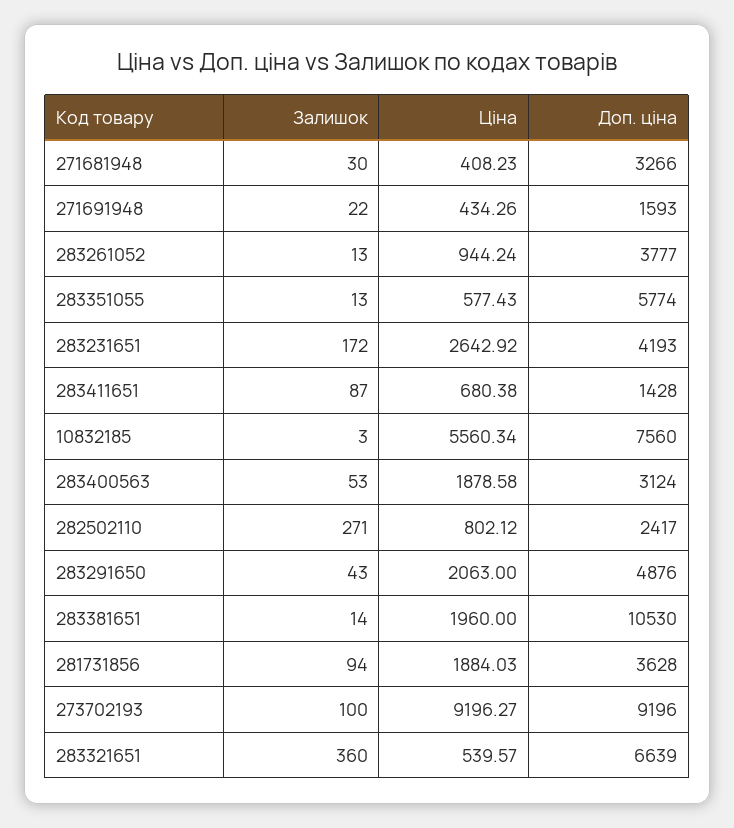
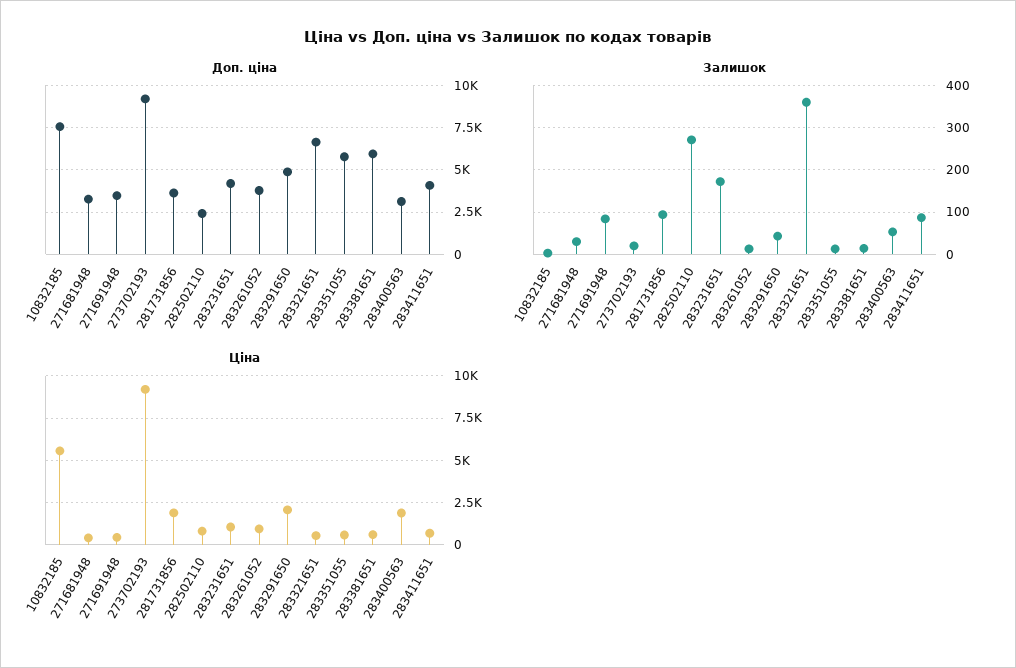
  {
    "Залишок": {
      "271681948": 30,
-     "271691948": 22,
+     "271691948": 80,
      "283261052": 13,
      "283351055": 13,
      "283231651": 172,
      "283411651": 87,
      "10832185": 3,
      "283400563": 53,
      "282502110": 271,
      "283291650": 43,
      "283381651": 14,
      "281731856": 94,
-     "273702193": 100,
+     "273702193": 20,
      "283321651": 360
    },
    "Ціна": {
      "271681948": 408.23,
      "271691948": 434.26,
      "283261052": 944.24,
      "283351055": 577.43,
-     "283231651": 2642.92,
+     "283231651": 1000,
      "283411651": 680.38,
      "10832185": 5560.34,
      "283400563": 1878.58,
      "282502110": 802.12,
      "283291650": 2063,
-     "283381651": 1960,
+     "283381651": 500,
      "281731856": 1884.03,
      "273702193": 9196.27,
      "283321651": 539.57
    },
    "Доп. ціна": {
      "271681948": 3266,
-     "271691948": 1593,
+     "271691948": 3500,
      "283261052": 3777,
      "283351055": 5774,
      "283231651": 4193,
-     "283411651": 1428,
+     "283411651": 4000,
      "10832185": 7560,
      "283400563": 3124,
      "282502110": 2417,
      "283291650": 4876,
-     "283381651": 10530,
+     "283381651": 6000,
      "281731856": 3628,
      "273702193": 9196,
      "283321651": 6639
    }
  }

